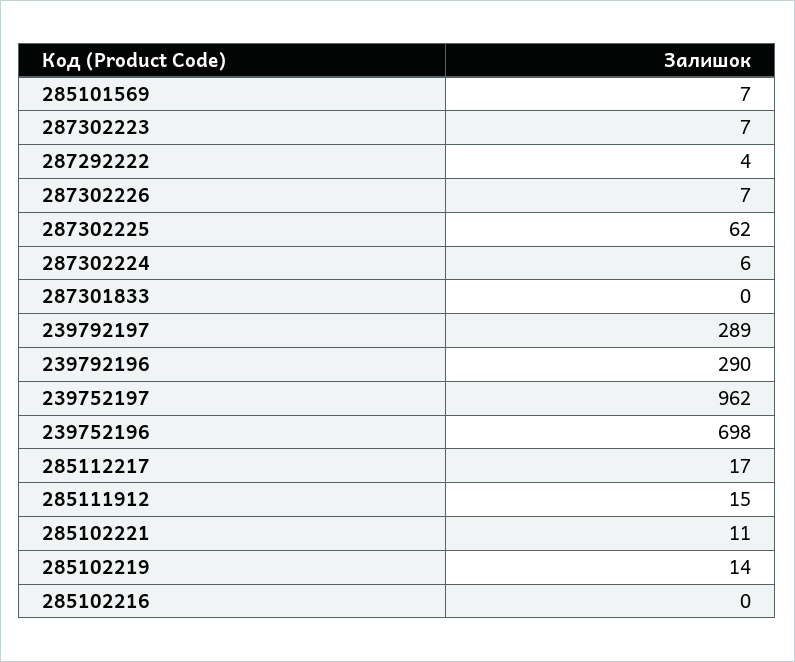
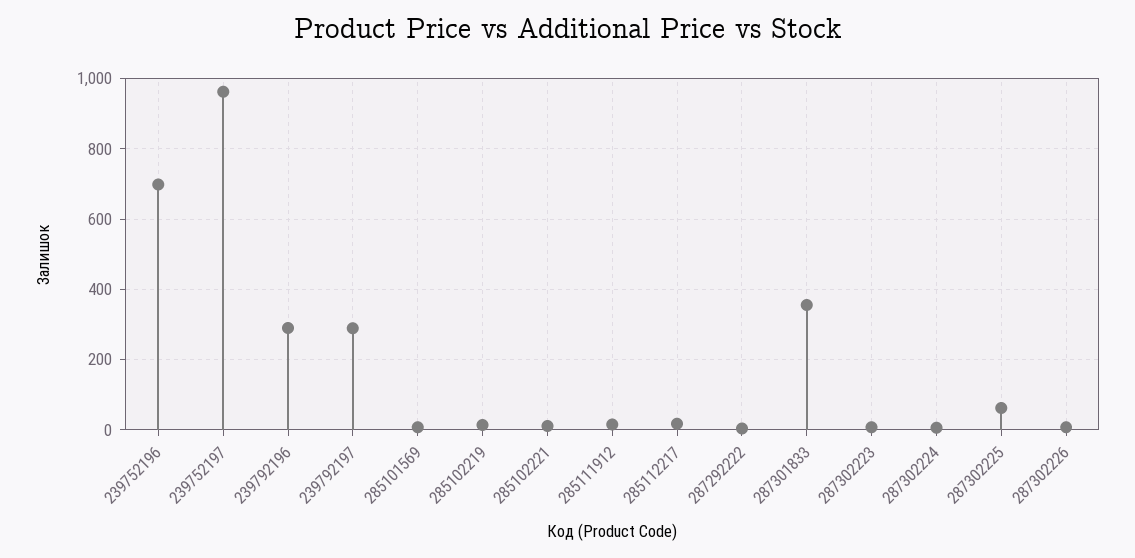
  {
    "285101569": 7,
    "287302223": 7,
    "287292222": 4,
    "287302226": 7,
    "287302225": 62,
    "287302224": 6,
-   "287301833": 0,
+   "287301833": 360,
    "239792197": 289,
    "239792196": 290,
    "239752197": 962,
    "239752196": 698,
    "285112217": 17,
    "285111912": 15,
    "285102221": 11,
-   "285102219": 14,
+   "285102219": 14
-   "285102216": 0
  }

